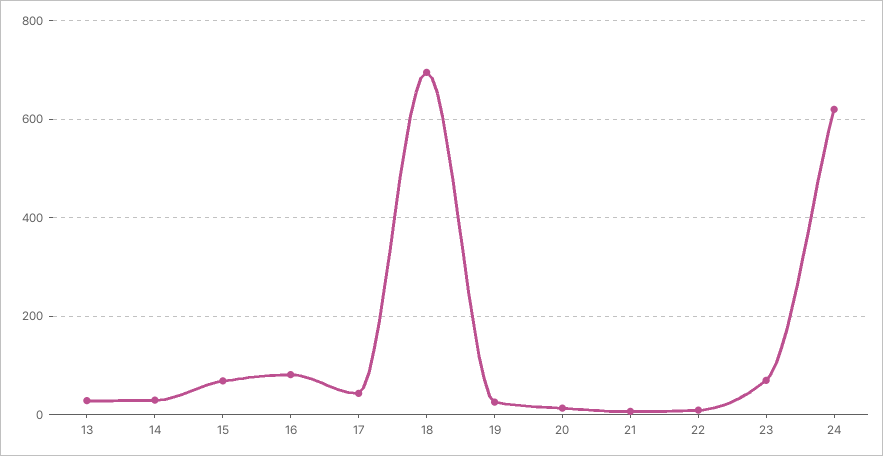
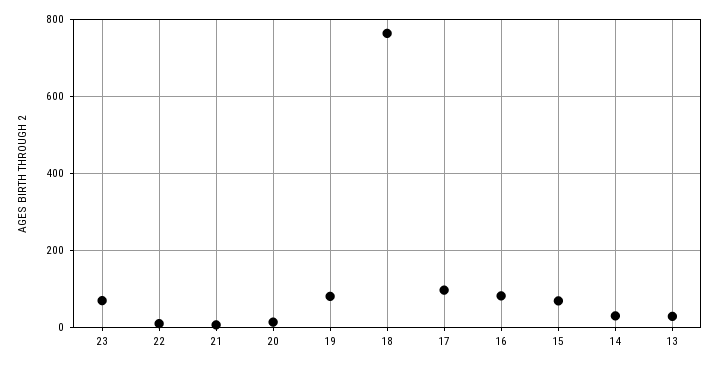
  {
    "13": 20,
    "14": 20,
    "15": 60,
    "16": 80,
-   "17": 40,
+   "17": 100,
-   "18": 700,
+   "18": 760,
-   "19": 20,
+   "19": 80,
    "20": 20,
    "21": 0,
    "22": 0,
-   "23": 60,
+   "23": 60
-   "24": 620
  }

